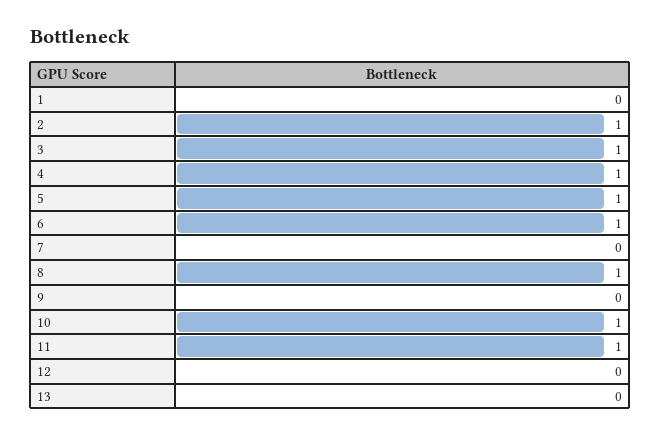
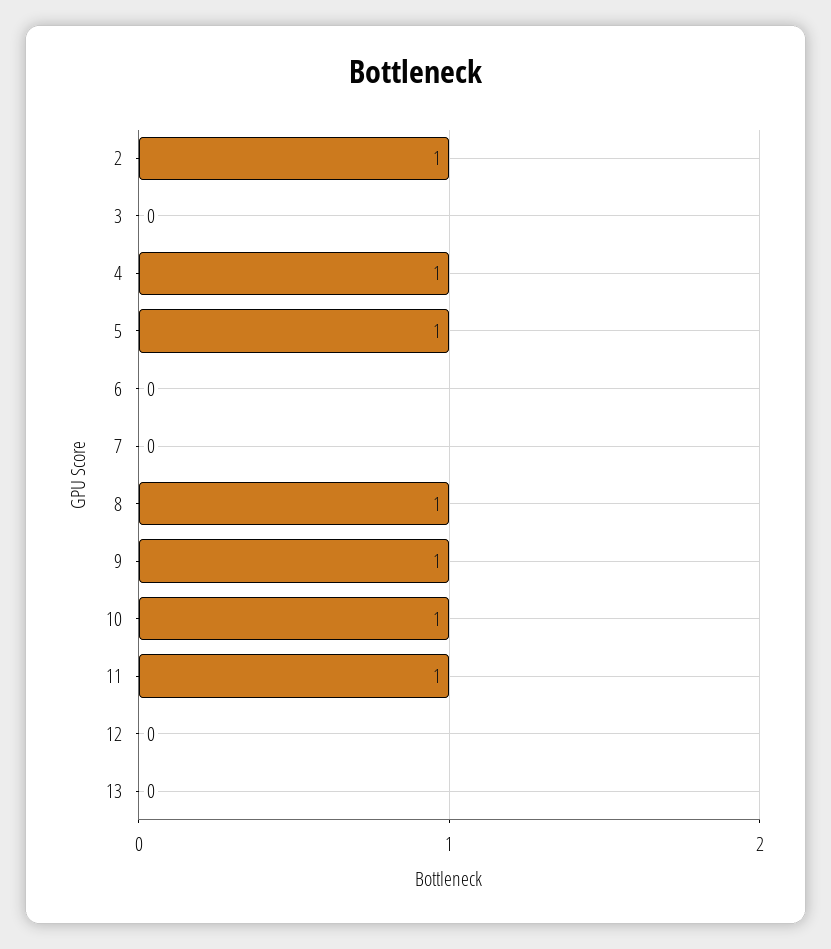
  {
-   "1": 0,
    "2": 1,
-   "3": 1,
+   "3": 0,
    "4": 1,
    "5": 1,
-   "6": 1,
+   "6": 0,
    "7": 0,
    "8": 1,
-   "9": 0,
+   "9": 1,
    "10": 1,
    "11": 1,
    "12": 0,
    "13": 0
  }

